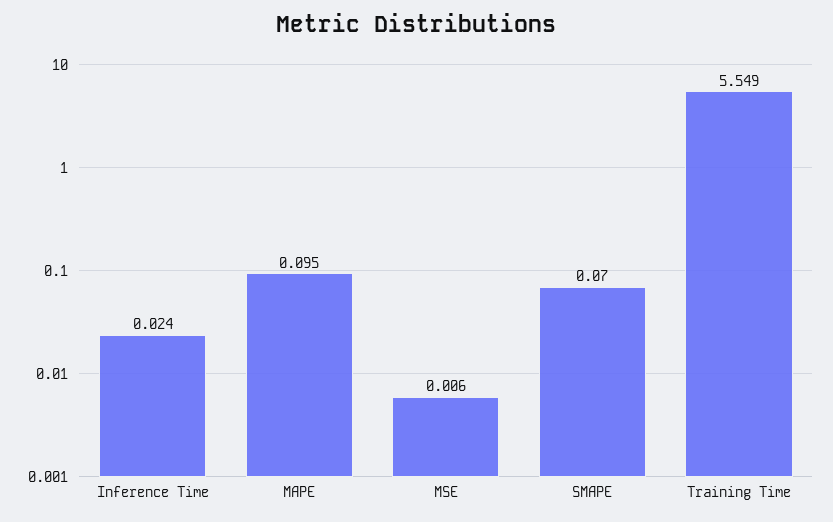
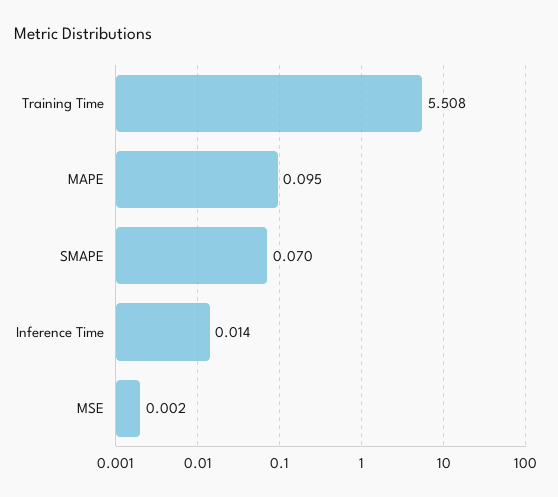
  {
-   "Inference Time": 0.024,
+   "Inference Time": 0.014,
    "MAPE": 0.095,
-   "MSE": 0.006,
+   "MSE": 0.002,
    "SMAPE": 0.07,
-   "Training Time": 5.549
+   "Training Time": 5.508
  }

